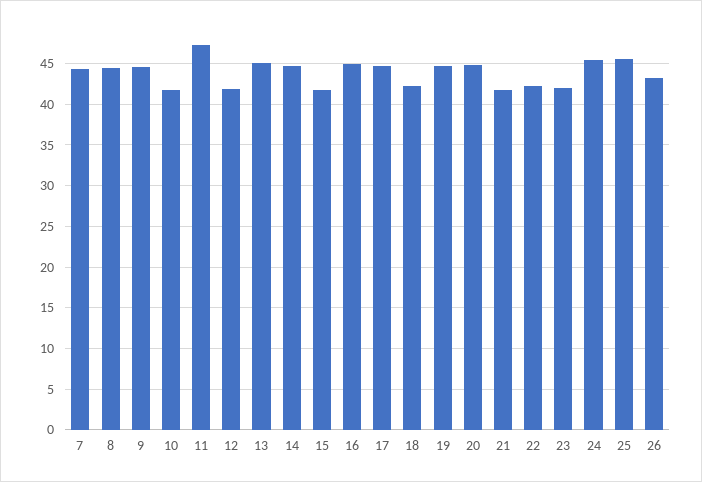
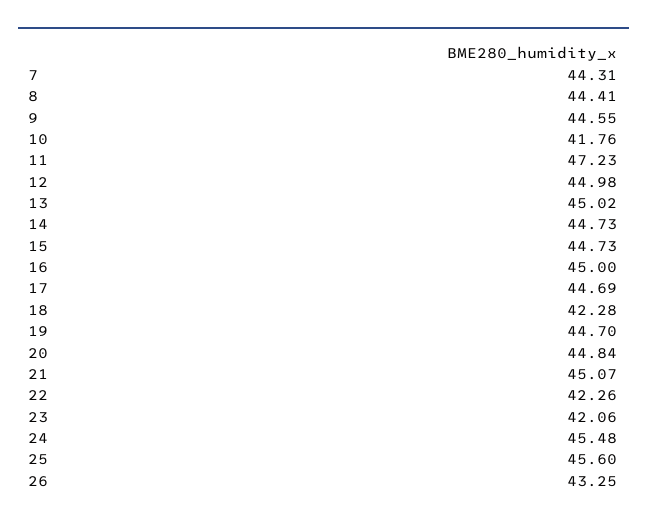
  {
    "7": 44.31,
    "8": 44.41,
    "9": 44.55,
    "10": 41.76,
    "11": 47.23,
-   "12": 42,
+   "12": 44.98,
    "13": 45.02,
    "14": 44.73,
-   "15": 42,
+   "15": 44.73,
    "16": 45,
    "17": 44.69,
    "18": 42.28,
    "19": 44.7,
    "20": 44.84,
-   "21": 42,
+   "21": 45.07,
    "22": 42.26,
    "23": 42.06,
    "24": 45.48,
    "25": 45.6,
    "26": 43.25
  }

